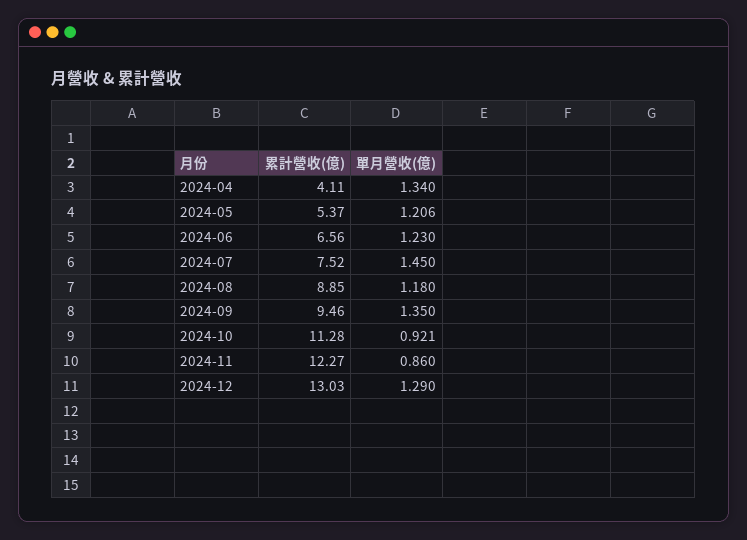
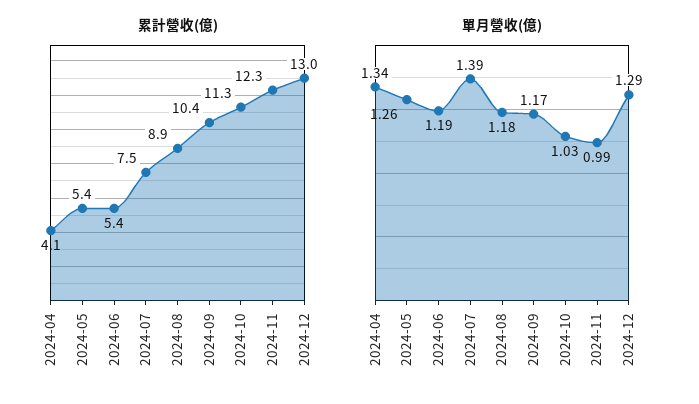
  {
    "累計營收(億)": {
      "2024-04": 4.11,
      "2024-05": 5.37,
-     "2024-06": 6.56,
+     "2024-06": 5.4,
      "2024-07": 7.52,
      "2024-08": 8.85,
-     "2024-09": 9.46,
+     "2024-09": 10.4,
      "2024-10": 11.28,
      "2024-11": 12.27,
      "2024-12": 13.03
    },
    "單月營收(億)": {
      "2024-04": 1.34,
-     "2024-05": 1.206,
+     "2024-05": 1.26,
-     "2024-06": 1.23,
+     "2024-06": 1.19,
-     "2024-07": 1.45,
+     "2024-07": 1.39,
      "2024-08": 1.18,
-     "2024-09": 1.35,
+     "2024-09": 1.17,
-     "2024-10": 0.921,
+     "2024-10": 1.03,
-     "2024-11": 0.86,
+     "2024-11": 0.99,
      "2024-12": 1.29
    }
  }

